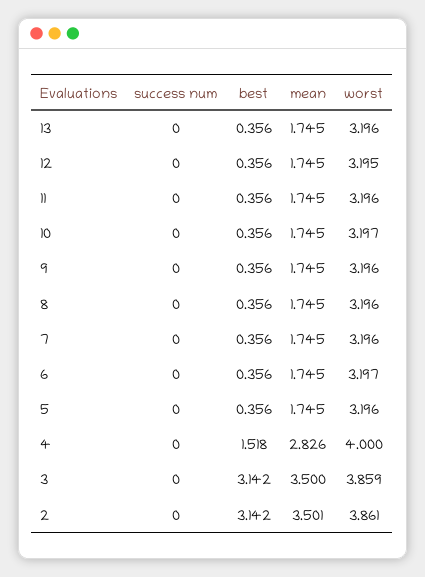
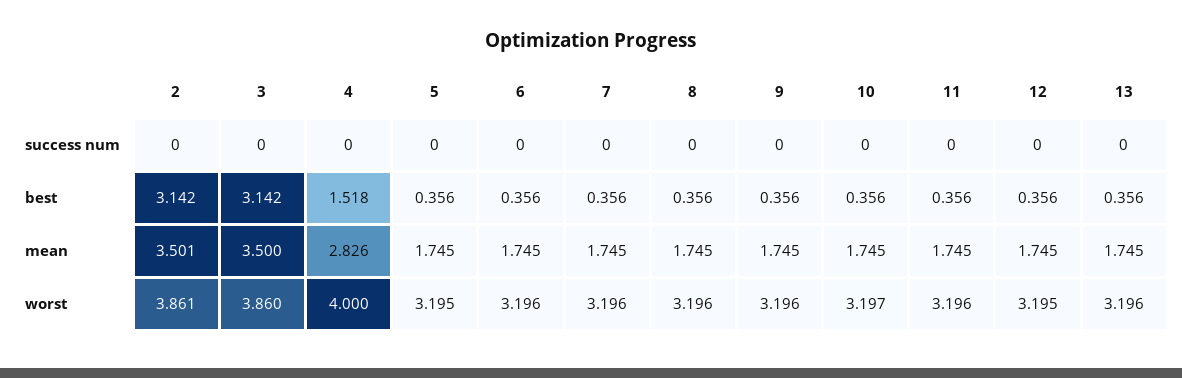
  {
    "success num": {
      "13": 0,
      "12": 0,
      "11": 0,
      "10": 0,
      "9": 0,
      "8": 0,
      "7": 0,
      "6": 0,
      "5": 0,
      "4": 0,
      "3": 0,
      "2": 0
    },
    "best": {
      "13": 0.356,
      "12": 0.356,
      "11": 0.356,
      "10": 0.356,
      "9": 0.356,
      "8": 0.356,
      "7": 0.356,
      "6": 0.356,
      "5": 0.356,
      "4": 1.518,
      "3": 3.142,
      "2": 3.142
    },
    "mean": {
      "13": 1.745,
      "12": 1.745,
      "11": 1.745,
      "10": 1.745,
      "9": 1.745,
      "8": 1.745,
      "7": 1.745,
      "6": 1.745,
      "5": 1.745,
      "4": 2.826,
      "3": 3.5,
      "2": 3.501
    },
    "worst": {
      "13": 3.196,
      "12": 3.195,
      "11": 3.196,
      "10": 3.197,
      "9": 3.196,
      "8": 3.196,
      "7": 3.196,
-     "6": 3.197,
+     "6": 3.196,
-     "5": 3.196,
+     "5": 3.195,
      "4": 4,
-     "3": 3.859,
+     "3": 3.86,
      "2": 3.861
    }
  }

